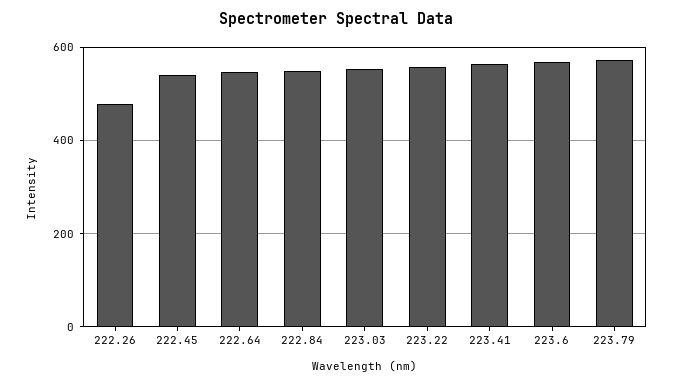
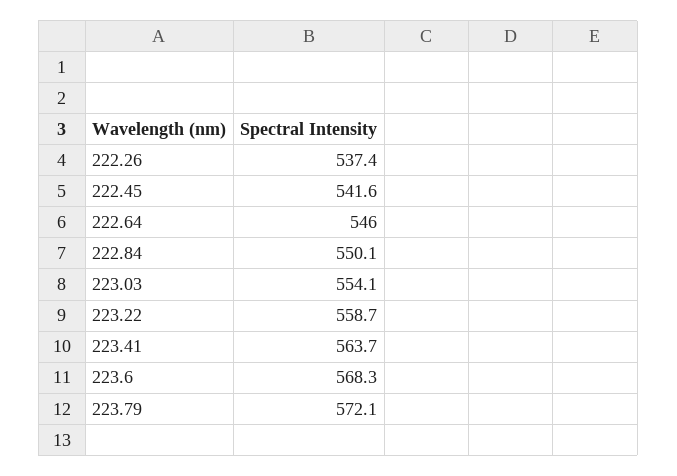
  {
-   "222.26": 480,
+   "222.26": 537.4,
    "222.45": 541.6,
    "222.64": 546,
    "222.84": 550.1,
    "223.03": 554.1,
    "223.22": 558.7,
    "223.41": 563.7,
    "223.6": 568.3,
    "223.79": 572.1
  }

